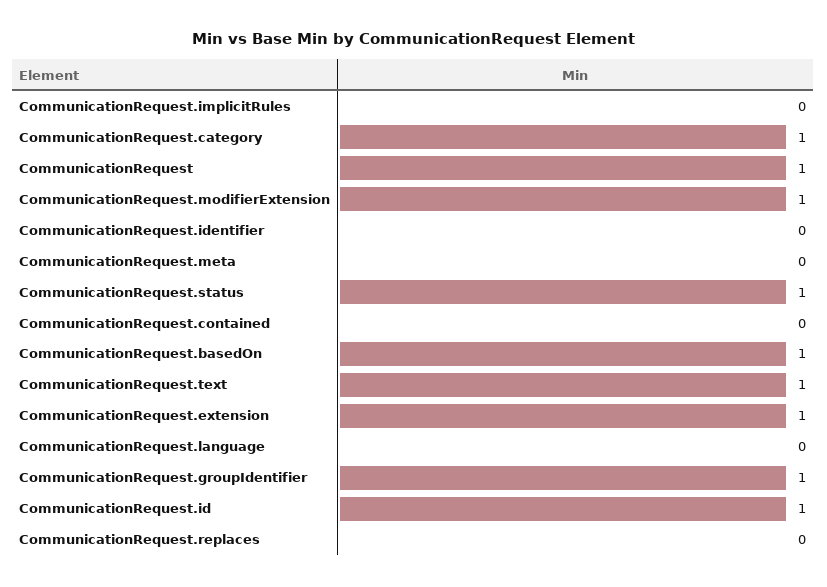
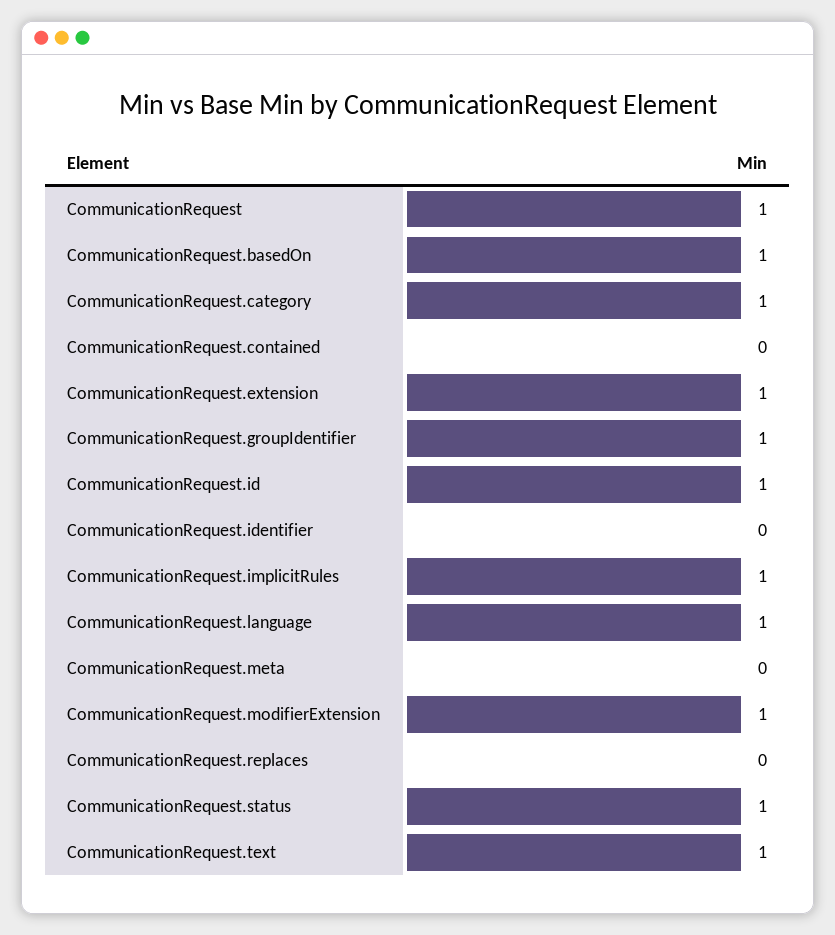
  {
-   "CommunicationRequest.implicitRules": 0,
+   "CommunicationRequest.implicitRules": 1,
    "CommunicationRequest.category": 1,
    "CommunicationRequest": 1,
    "CommunicationRequest.modifierExtension": 1,
    "CommunicationRequest.identifier": 0,
    "CommunicationRequest.meta": 0,
    "CommunicationRequest.status": 1,
    "CommunicationRequest.contained": 0,
    "CommunicationRequest.basedOn": 1,
    "CommunicationRequest.text": 1,
    "CommunicationRequest.extension": 1,
-   "CommunicationRequest.language": 0,
+   "CommunicationRequest.language": 1,
    "CommunicationRequest.groupIdentifier": 1,
    "CommunicationRequest.id": 1,
    "CommunicationRequest.replaces": 0
  }

